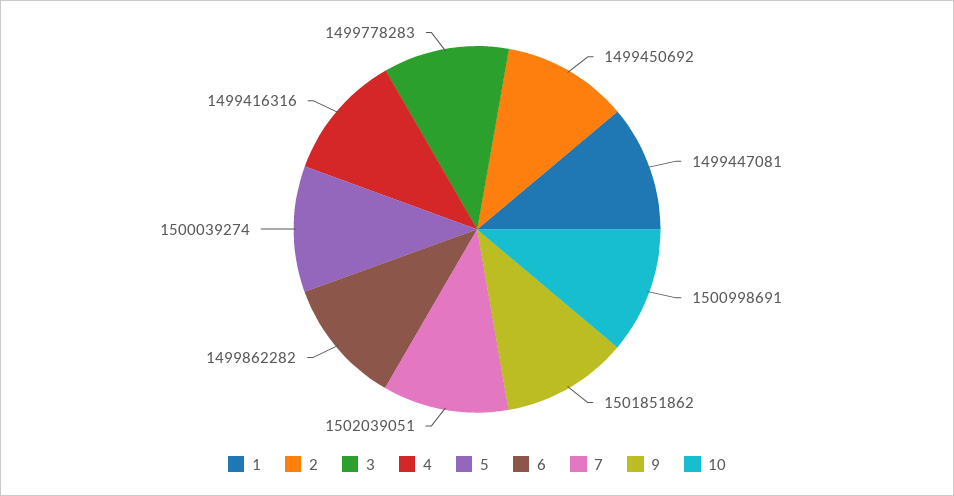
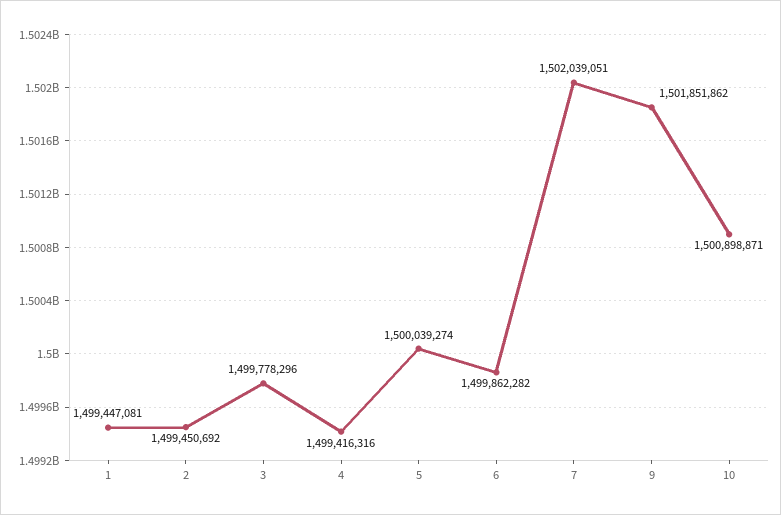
  {
    "1": 1499447081,
    "2": 1499450692,
-   "3": 1499778283,
+   "3": 1499778296,
    "4": 1499416316,
    "5": 1500039274,
    "6": 1499862282,
    "7": 1502039051,
    "9": 1501851862,
-   "10": 1500998691
+   "10": 1500898871
  }

